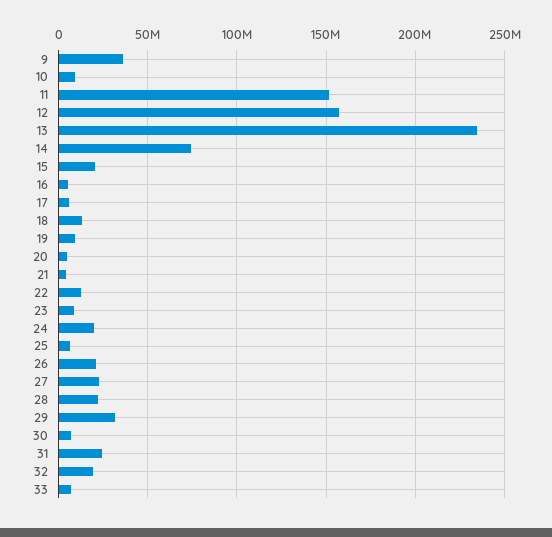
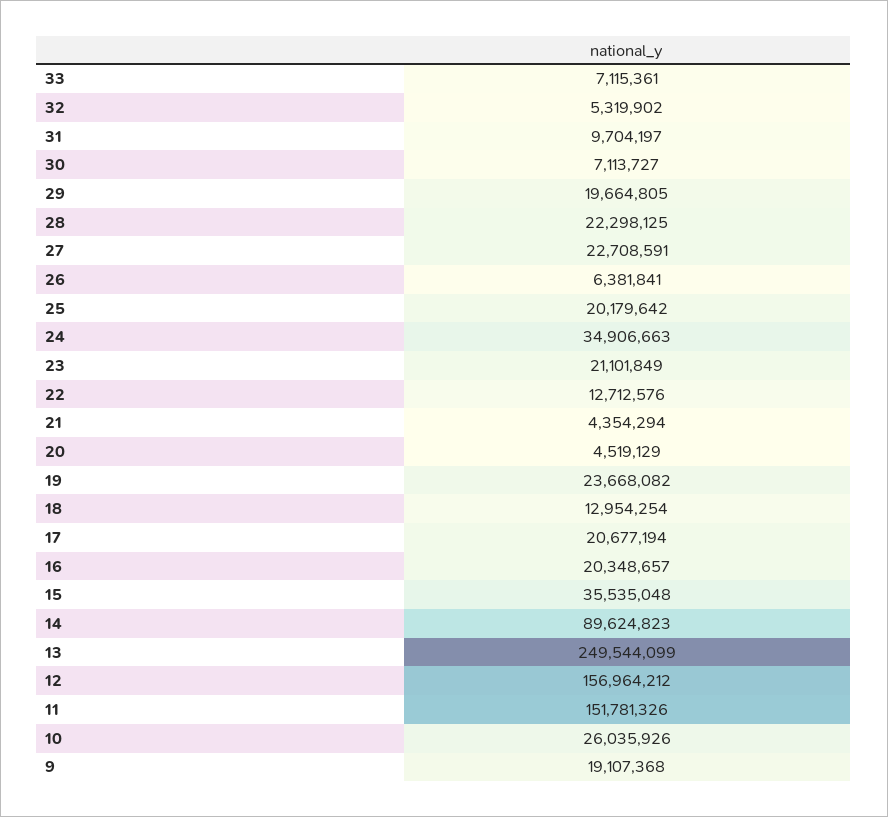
  {
-   "9": 35000000,
+   "9": 19107368,
-   "10": 10000000,
+   "10": 26035926,
    "11": 151781326,
    "12": 156964212,
-   "13": 235000000,
+   "13": 249544099,
-   "14": 75000000,
+   "14": 89624823,
-   "15": 20000000,
+   "15": 35535048,
-   "16": 5000000,
+   "16": 20348657,
-   "17": 5000000,
+   "17": 20677194,
    "18": 12954254,
-   "19": 10000000,
+   "19": 23668082,
    "20": 4519129,
    "21": 4354294,
    "22": 12712576,
-   "23": 10000000,
+   "23": 21101849,
-   "24": 20000000,
+   "24": 34906663,
-   "25": 5000000,
+   "25": 20179642,
-   "26": 20000000,
+   "26": 6381841,
    "27": 22708591,
    "28": 22298125,
-   "29": 30000000,
+   "29": 19664805,
    "30": 7113727,
-   "31": 25000000,
+   "31": 9704197,
-   "32": 20000000,
+   "32": 5319902,
    "33": 7115361
  }

